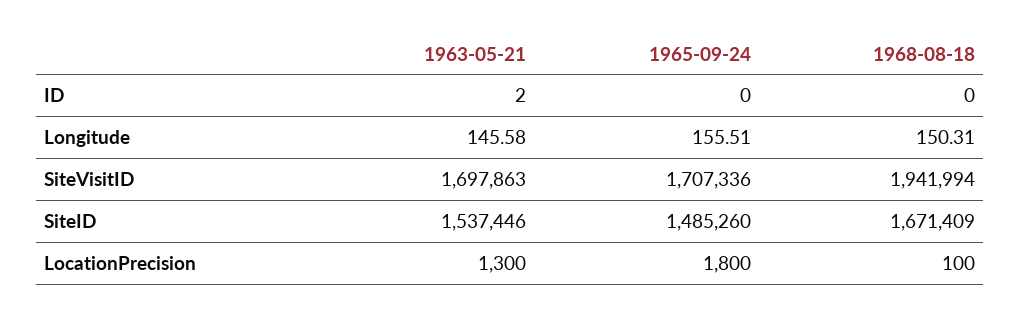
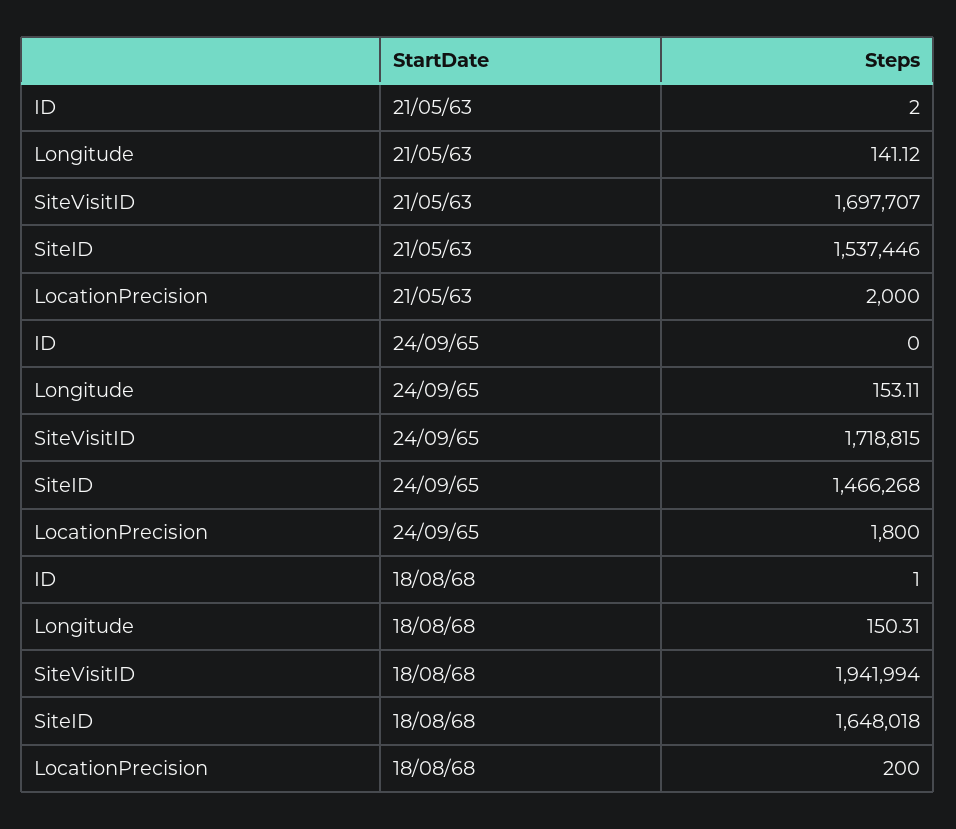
  {
    "1963-05-21": {
      "ID": 2,
-     "Longitude": 145.58,
+     "Longitude": 141.12,
-     "SiteVisitID": 1697863,
+     "SiteVisitID": 1697707,
      "SiteID": 1537446,
-     "LocationPrecision": 1300
+     "LocationPrecision": 2000
    },
    "1965-09-24": {
      "ID": 0,
-     "Longitude": 155.51,
+     "Longitude": 153.11,
-     "SiteVisitID": 1707336,
+     "SiteVisitID": 1718815,
-     "SiteID": 1485260,
+     "SiteID": 1466268,
      "LocationPrecision": 1800
    },
    "1968-08-18": {
-     "ID": 0,
+     "ID": 1,
      "Longitude": 150.31,
      "SiteVisitID": 1941994,
-     "SiteID": 1671409,
+     "SiteID": 1648018,
-     "LocationPrecision": 100
+     "LocationPrecision": 200
    }
  }

